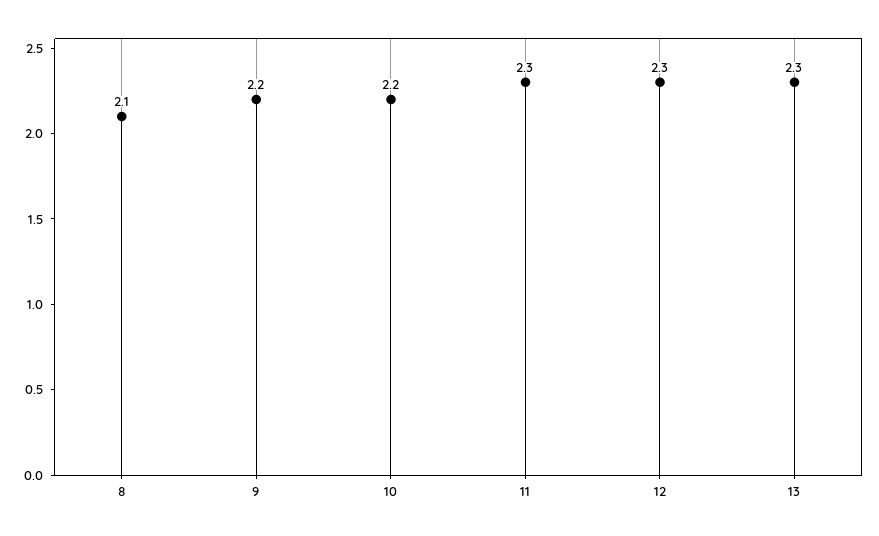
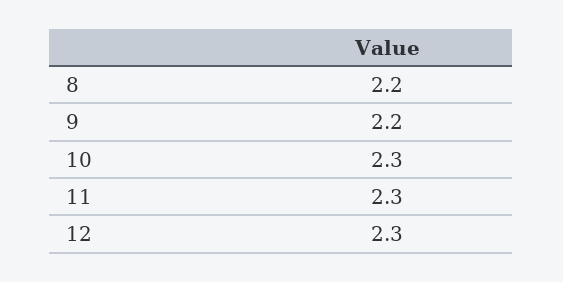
  {
-   "8": 2.1,
+   "8": 2.2,
    "9": 2.2,
-   "10": 2.2,
+   "10": 2.3,
    "11": 2.3,
-   "12": 2.3,
+   "12": 2.3
-   "13": 2.3
  }

